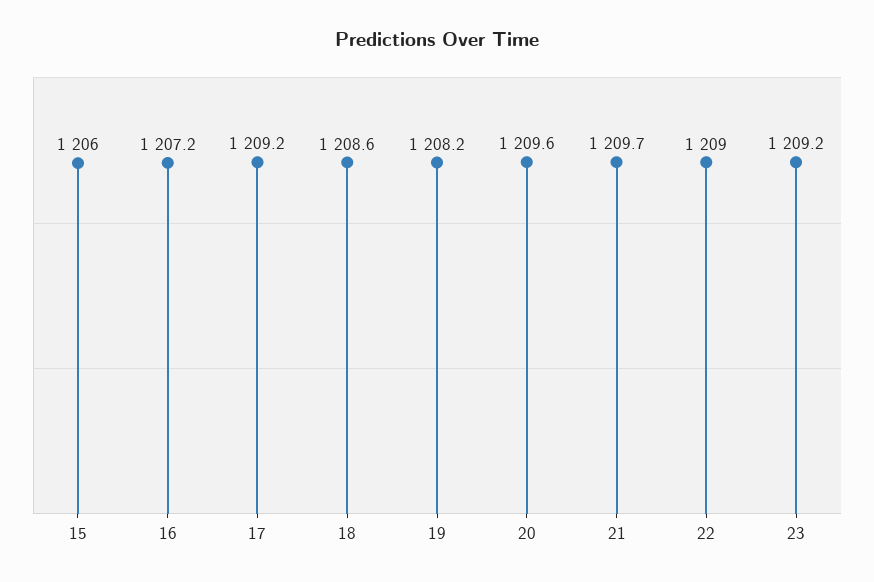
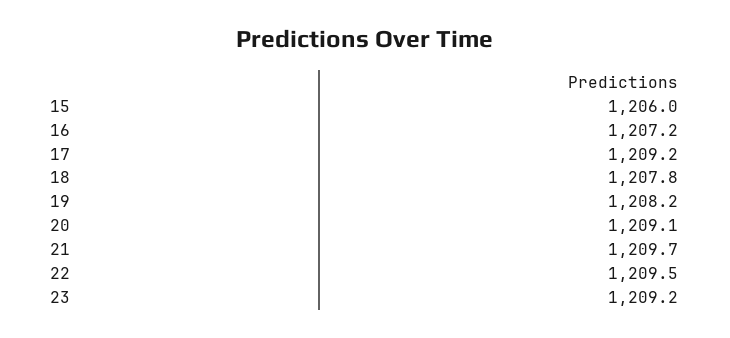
  {
    "15": 1206,
    "16": 1207.2,
    "17": 1209.2,
-   "18": 1208.6,
+   "18": 1207.8,
    "19": 1208.2,
-   "20": 1209.6,
+   "20": 1209.1,
    "21": 1209.7,
-   "22": 1209,
+   "22": 1209.5,
    "23": 1209.2
  }

